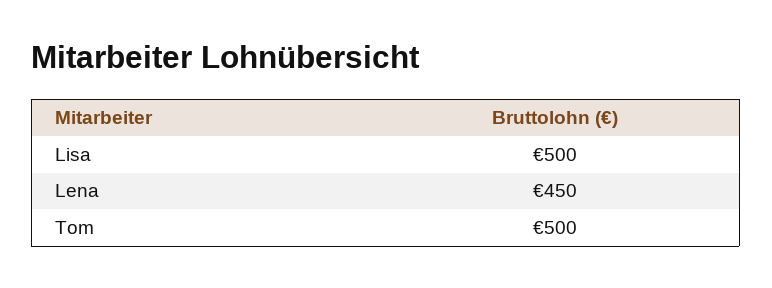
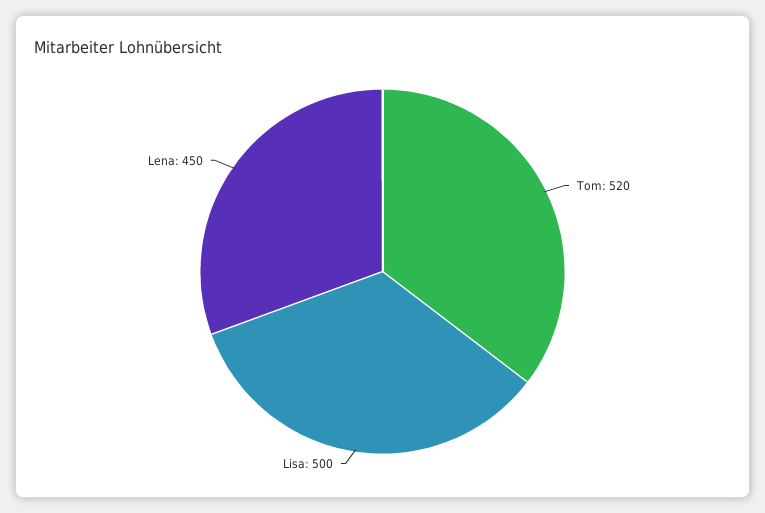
  {
    "Lisa": 500,
    "Lena": 450,
-   "Tom": 500
+   "Tom": 520
  }

